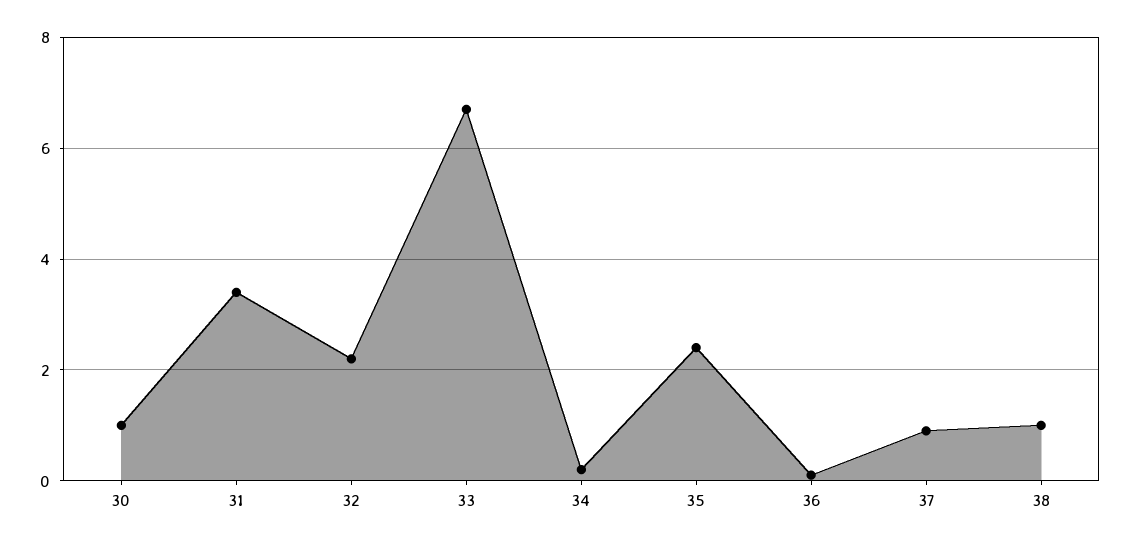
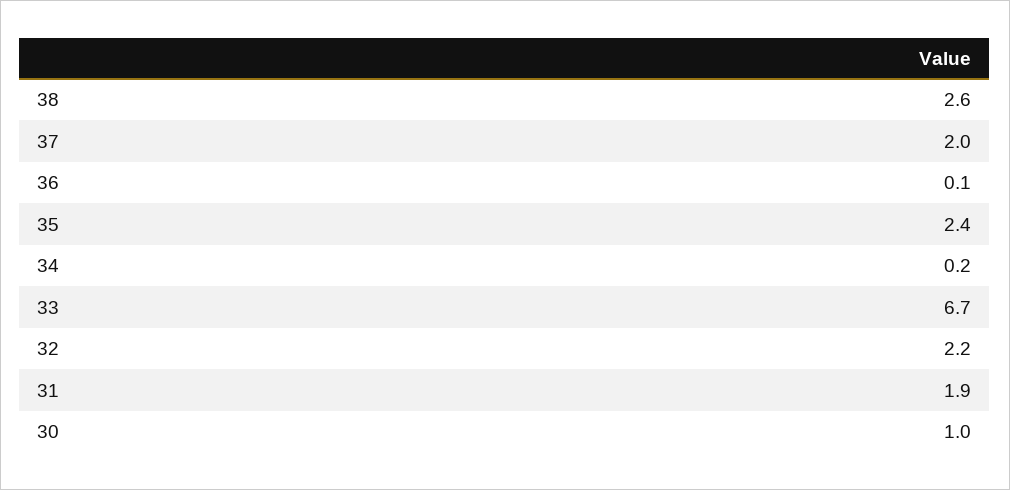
  {
    "30": 1,
-   "31": 3.5,
+   "31": 1.9,
    "32": 2.2,
    "33": 6.7,
    "34": 0.2,
    "35": 2.4,
    "36": 0.1,
-   "37": 1,
+   "37": 2,
-   "38": 1
+   "38": 2.6
  }

